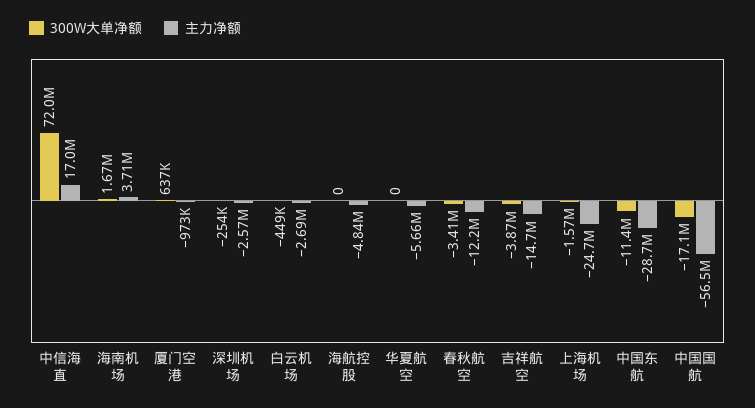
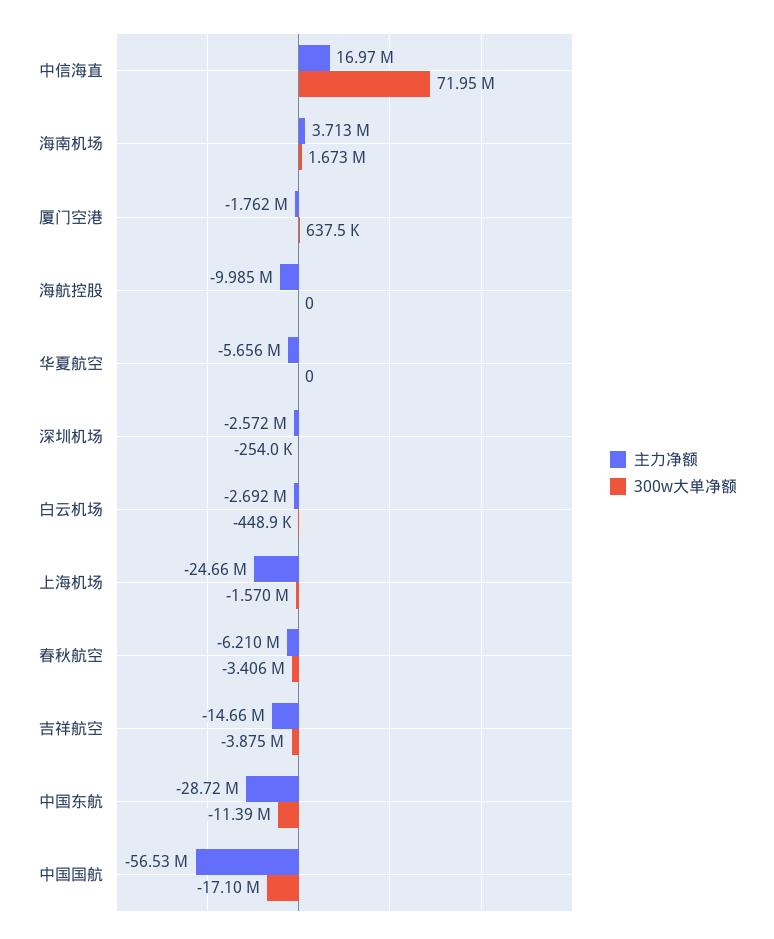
  {
    "300W大单净额": {
      "中信海直": 71950000,
      "海南机场": 1673000,
      "厦门空港": 637500,
      "深圳机场": -254000,
      "白云机场": -448900,
      "海航控股": 0,
      "华夏航空": 0,
      "春秋航空": -3406000,
      "吉祥航空": -3875000,
      "上海机场": -1570000,
      "中国东航": -11390000,
      "中国国航": -17100000
    },
    "主力净额": {
      "中信海直": 16970000,
      "海南机场": 3713000,
-     "厦门空港": -973000,
+     "厦门空港": -1762000,
      "深圳机场": -2572000,
      "白云机场": -2692000,
-     "海航控股": -4840000,
+     "海航控股": -9985000,
      "华夏航空": -5656000,
-     "春秋航空": -12200000,
+     "春秋航空": -6210000,
      "吉祥航空": -14660000,
      "上海机场": -24660000,
      "中国东航": -28720000,
      "中国国航": -56530000
    }
  }

